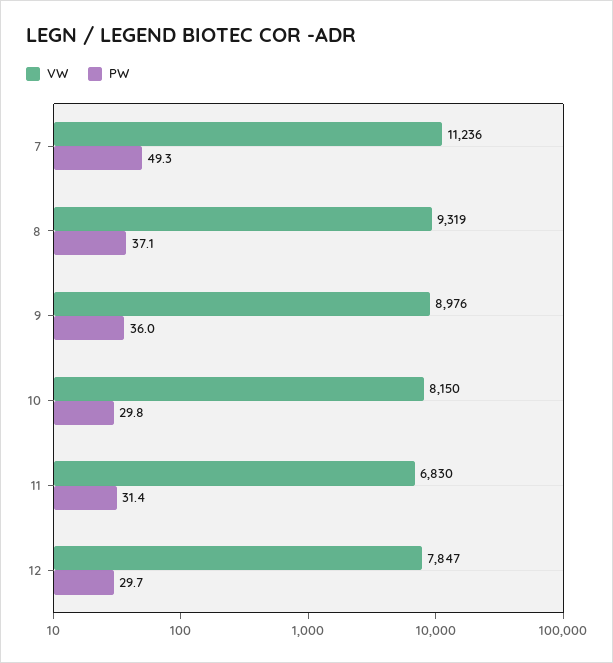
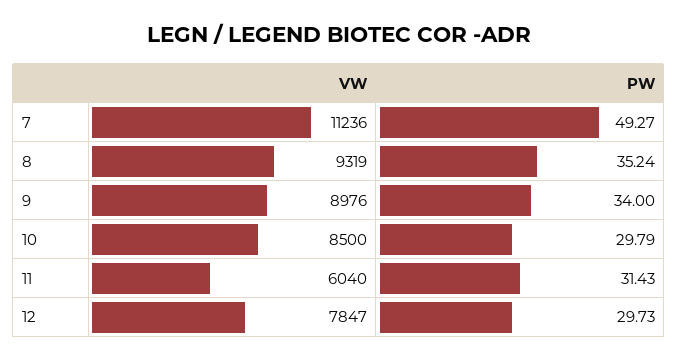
  {
    "VW": {
      "7": 11236,
      "8": 9319,
      "9": 8976,
-     "10": 8150,
+     "10": 8500,
-     "11": 6830,
+     "11": 6040,
      "12": 7847
    },
    "PW": {
      "7": 49.27,
-     "8": 37.1,
+     "8": 35.24,
-     "9": 36,
+     "9": 34,
      "10": 29.79,
      "11": 31.43,
      "12": 29.73
    }
  }

